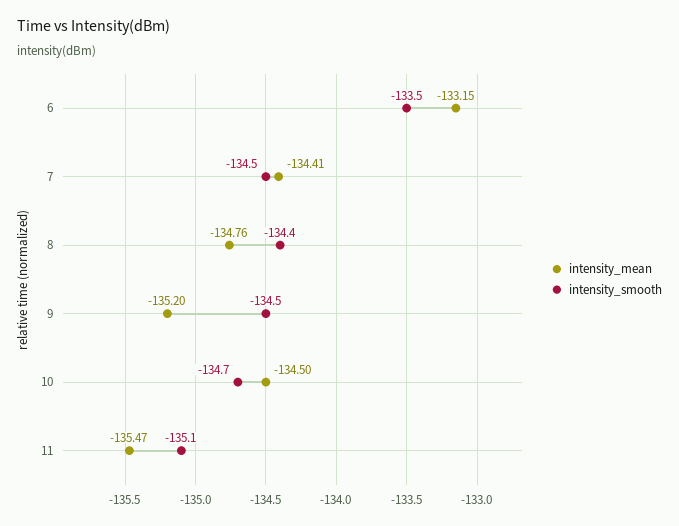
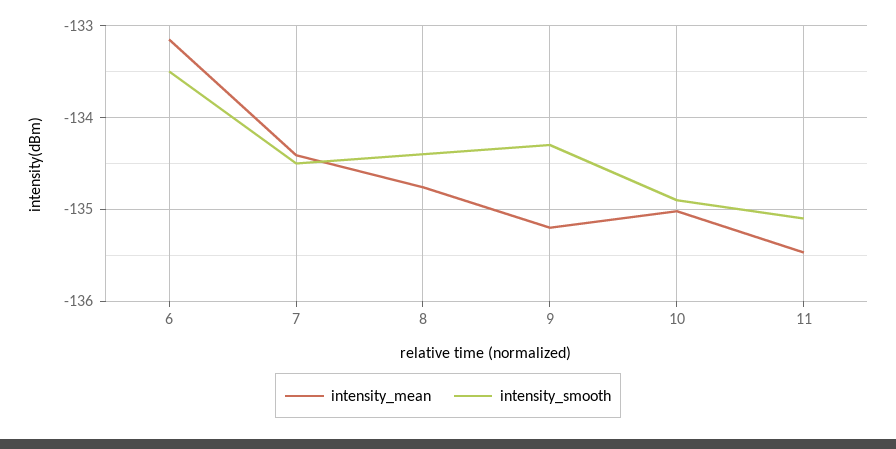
  {
    "intensity_mean": {
      "6": -133.15,
      "7": -134.41,
      "8": -134.76,
      "9": -135.2,
-     "10": -134.5,
+     "10": -135,
      "11": -135.47
    },
    "intensity_smooth": {
      "6": -133.5,
      "7": -134.5,
      "8": -134.4,
-     "9": -134.5,
+     "9": -134.3,
-     "10": -134.7,
+     "10": -134.9,
      "11": -135.1
    }
  }

